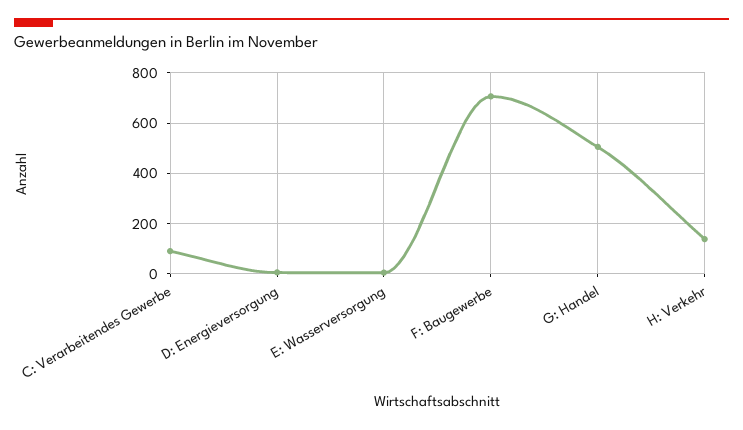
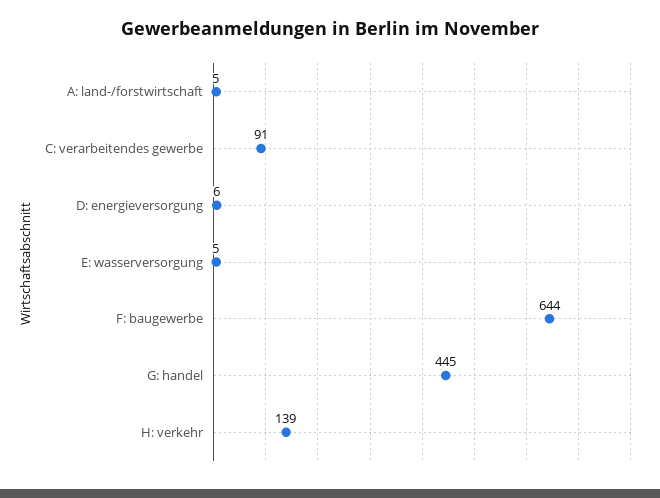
  {
    "C: Verarbeitendes Gewerbe": 91,
    "D: Energieversorgung": 6,
    "E: Wasserversorgung": 5,
-   "F: Baugewerbe": 700,
+   "F: Baugewerbe": 644,
-   "G: Handel": 500,
+   "G: Handel": 445,
-   "H: Verkehr": 139
+   "H: Verkehr": 139,
+   "A: land-/forstwirtschaft": 5
  }

